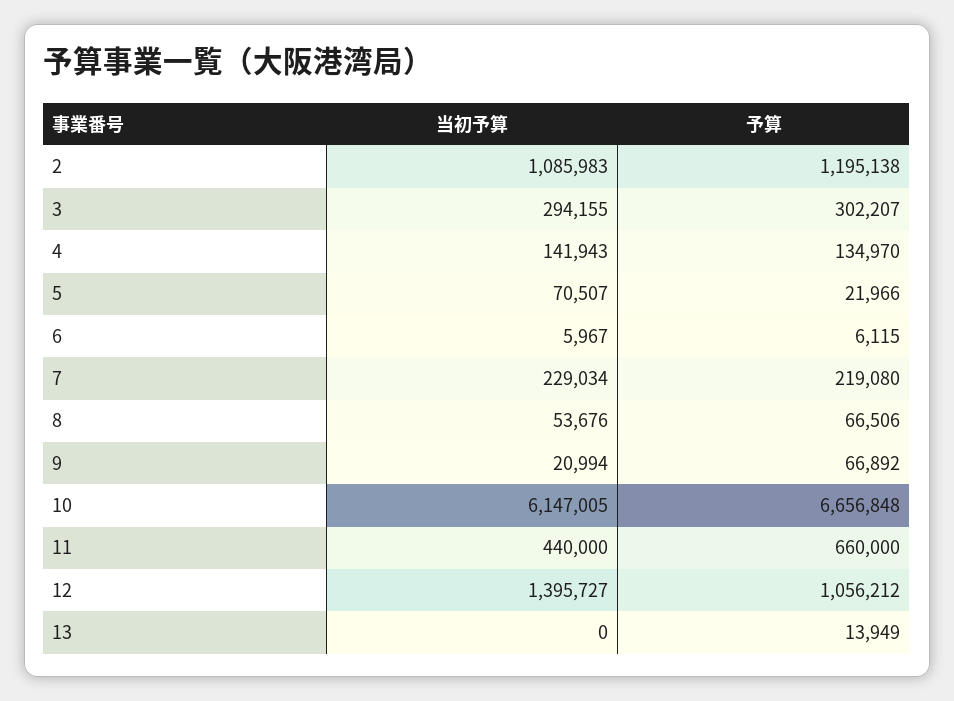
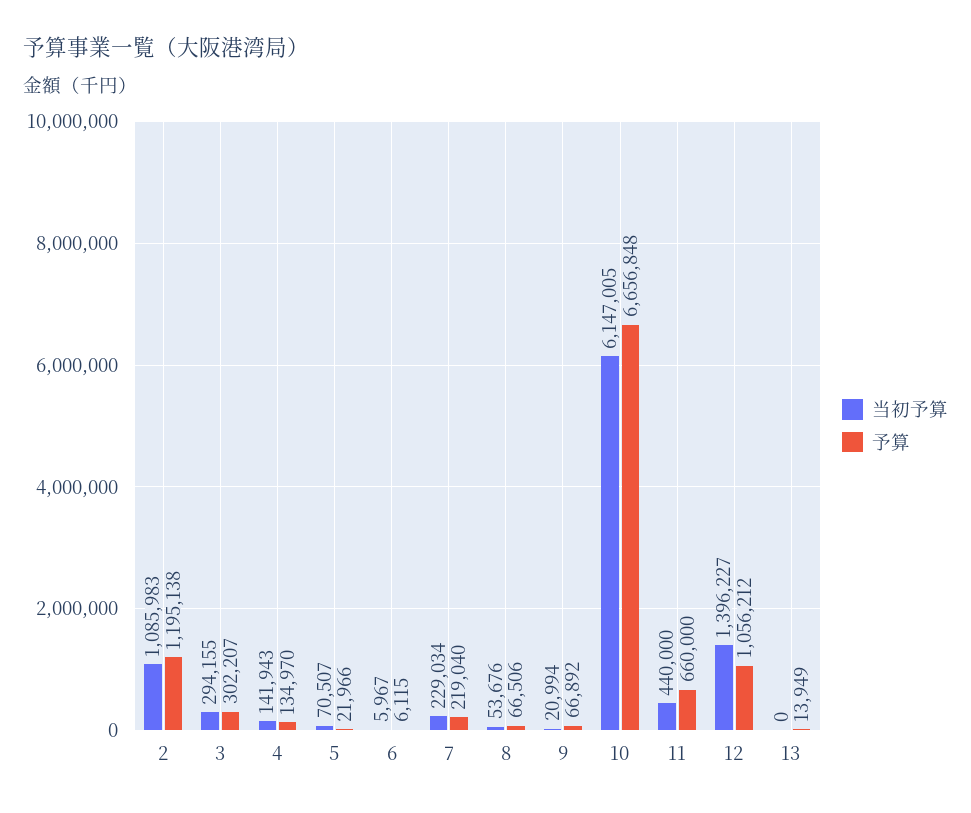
  {
    "当初予算": {
      "2": 1085983,
      "3": 294155,
      "4": 141943,
      "5": 70507,
      "6": 5967,
      "7": 229034,
      "8": 53676,
      "9": 20994,
      "10": 6147005,
      "11": 440000,
-     "12": 1395727,
+     "12": 1396227,
      "13": 0
    },
    "予算": {
      "2": 1195138,
      "3": 302207,
      "4": 134970,
      "5": 21966,
      "6": 6115,
-     "7": 219080,
+     "7": 219040,
      "8": 66506,
      "9": 66892,
      "10": 6656848,
      "11": 660000,
      "12": 1056212,
      "13": 13949
    }
  }

